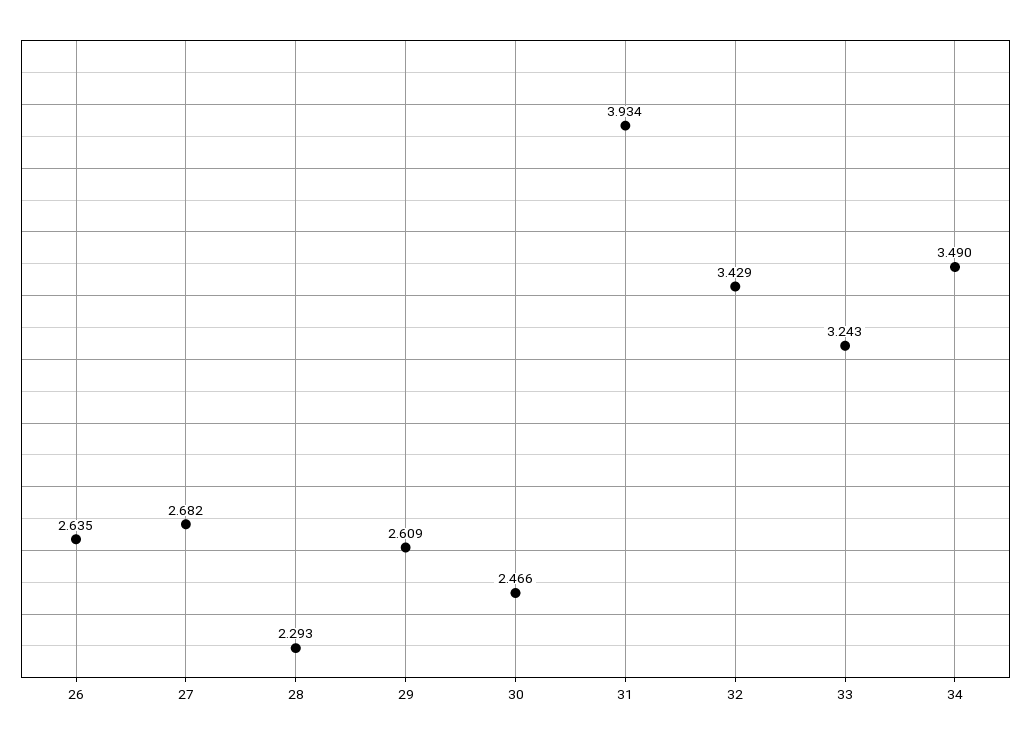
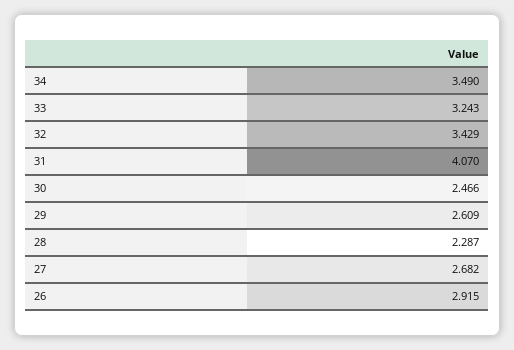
  {
-   "26": 2.635,
+   "26": 2.915,
    "27": 2.682,
-   "28": 2.293,
+   "28": 2.287,
    "29": 2.609,
    "30": 2.466,
-   "31": 3.934,
+   "31": 4.07,
    "32": 3.429,
    "33": 3.243,
    "34": 3.49
  }

